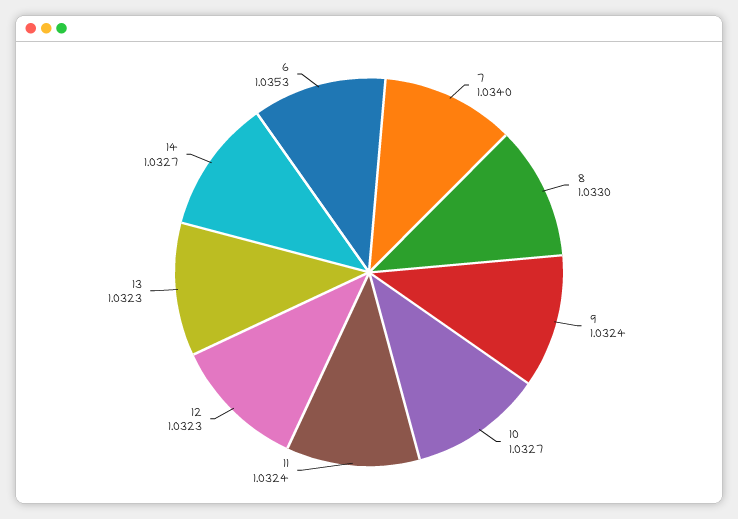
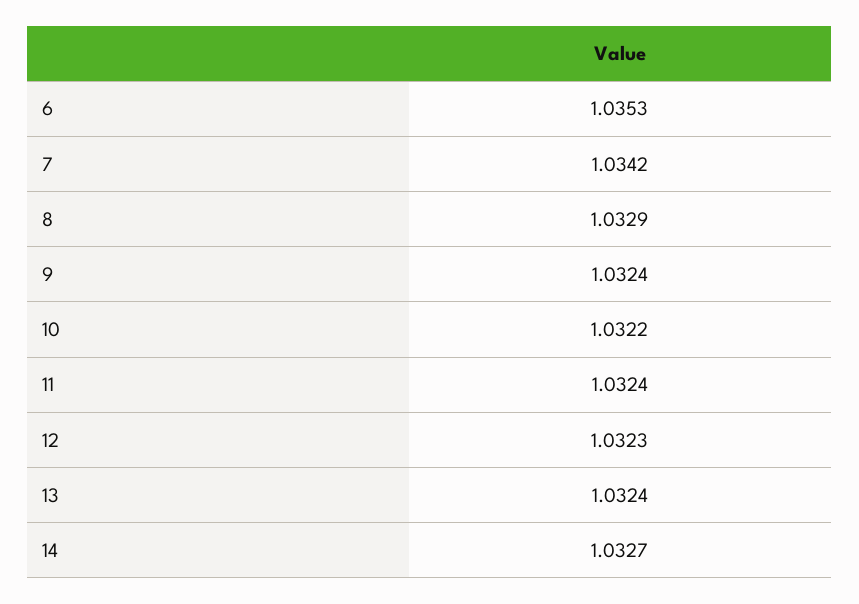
  {
-   "7": 1.034,
+   "7": 1.0342,
-   "8": 1.033,
+   "8": 1.0329,
    "9": 1.0324,
-   "10": 1.0327,
+   "10": 1.0322,
    "11": 1.0324,
    "12": 1.0323,
-   "13": 1.0323,
+   "13": 1.0324,
    "14": 1.0327,
    "6": 1.0353
  }

